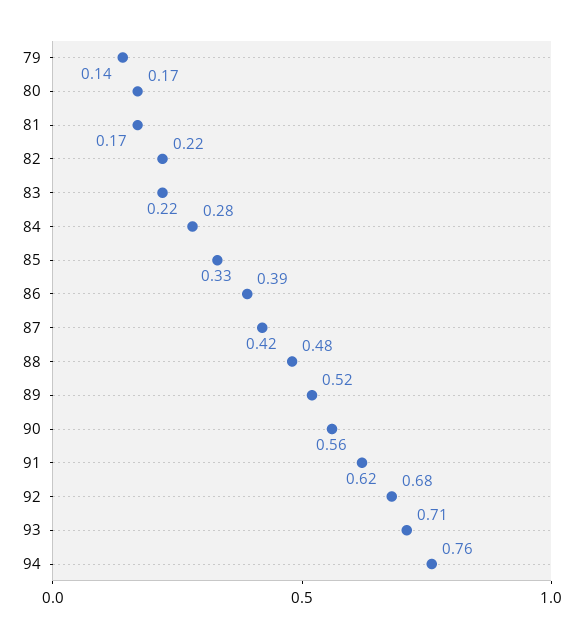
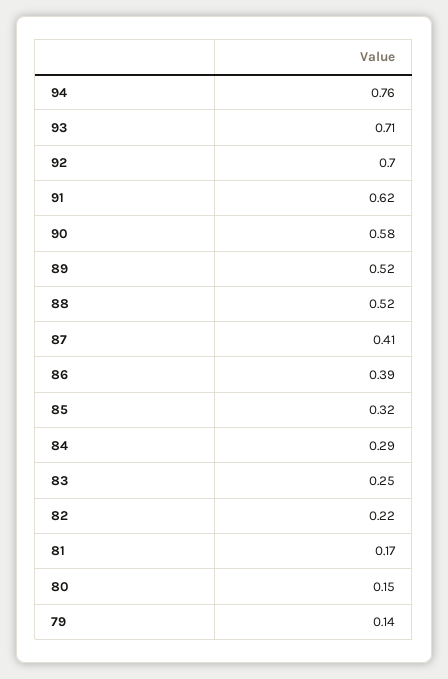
  {
    "79": 0.14,
-   "80": 0.17,
+   "80": 0.15,
    "81": 0.17,
    "82": 0.22,
-   "83": 0.22,
+   "83": 0.25,
-   "84": 0.28,
+   "84": 0.29,
-   "85": 0.33,
+   "85": 0.32,
    "86": 0.39,
-   "87": 0.42,
+   "87": 0.41,
-   "88": 0.48,
+   "88": 0.52,
    "89": 0.52,
-   "90": 0.56,
+   "90": 0.58,
    "91": 0.62,
-   "92": 0.68,
+   "92": 0.7,
    "93": 0.71,
    "94": 0.76
  }

